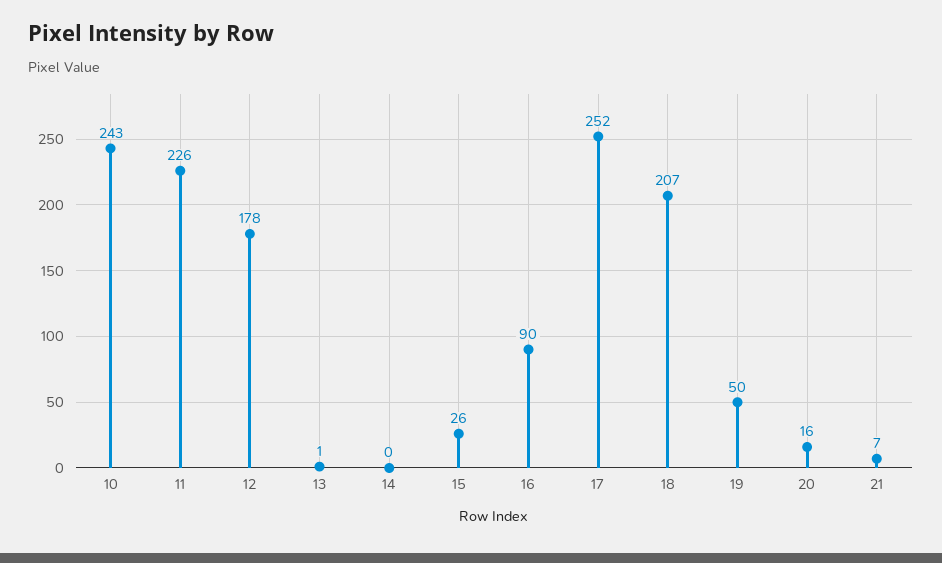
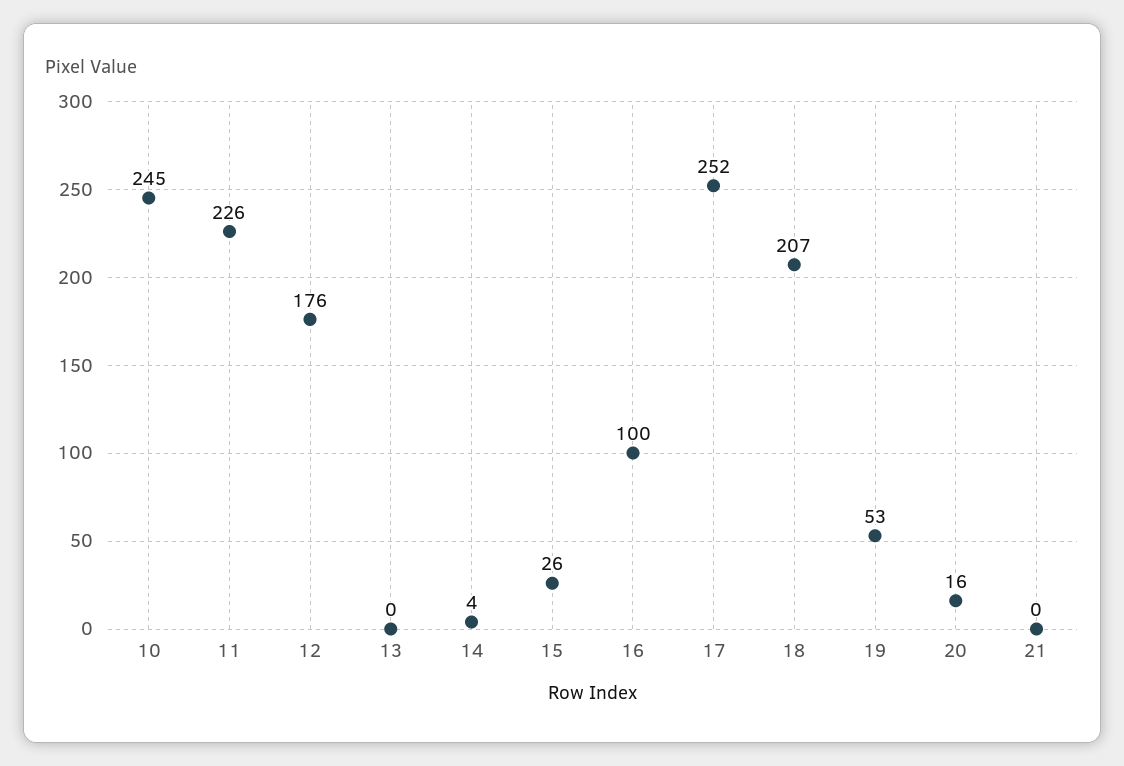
  {
-   "10": 243,
+   "10": 245,
    "11": 226,
-   "12": 178,
+   "12": 176,
-   "13": 1,
+   "13": 0,
-   "14": 0,
+   "14": 4,
    "15": 26,
-   "16": 90,
+   "16": 100,
    "17": 252,
    "18": 207,
-   "19": 50,
+   "19": 53,
    "20": 16,
-   "21": 7
+   "21": 0
  }

